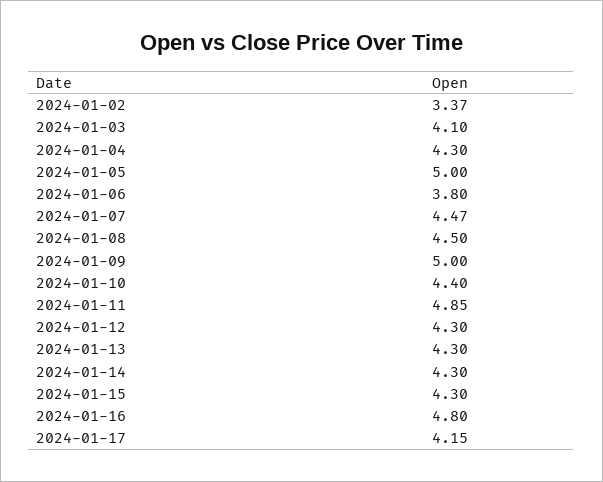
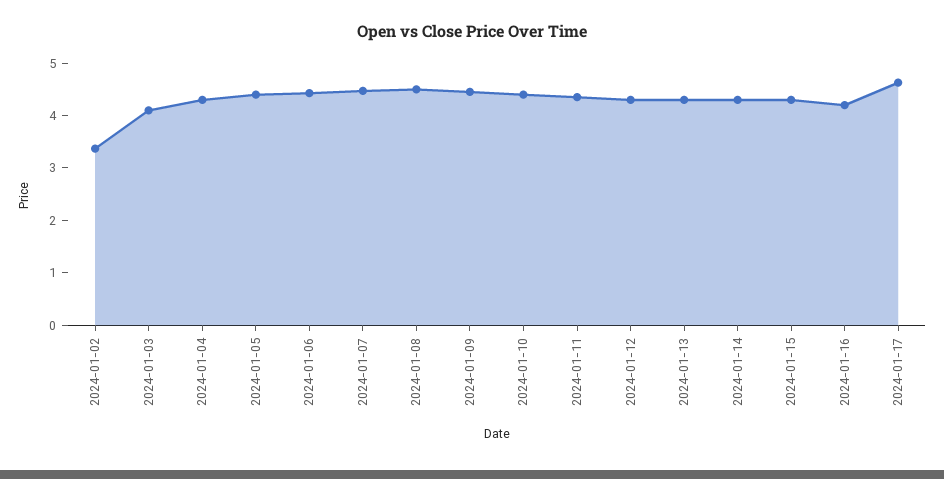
  {
    "2024-01-02": 3.37,
    "2024-01-03": 4.1,
    "2024-01-04": 4.3,
-   "2024-01-05": 5,
+   "2024-01-05": 4.4,
-   "2024-01-06": 3.8,
+   "2024-01-06": 4.4,
    "2024-01-07": 4.47,
    "2024-01-08": 4.5,
-   "2024-01-09": 5,
+   "2024-01-09": 4.4,
    "2024-01-10": 4.4,
-   "2024-01-11": 4.85,
+   "2024-01-11": 4.4,
    "2024-01-12": 4.3,
    "2024-01-13": 4.3,
    "2024-01-14": 4.3,
    "2024-01-15": 4.3,
-   "2024-01-16": 4.8,
+   "2024-01-16": 4.2,
-   "2024-01-17": 4.15
+   "2024-01-17": 4.6
  }

